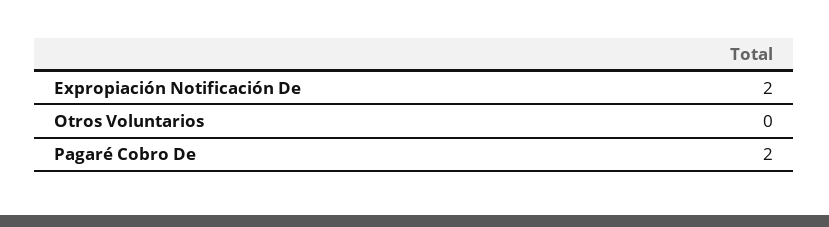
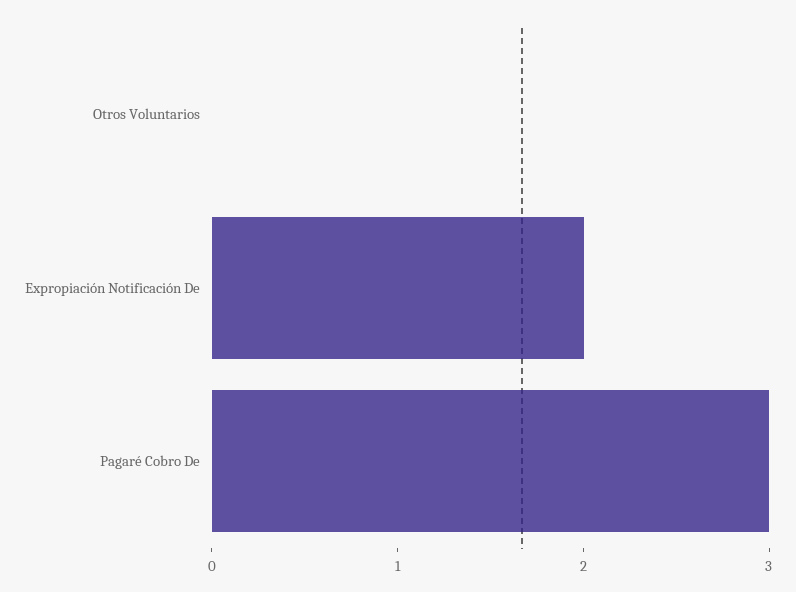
  {
    "Expropiación Notificación De": 2,
    "Otros Voluntarios": 0,
-   "Pagaré Cobro De": 2
+   "Pagaré Cobro De": 3
  }

